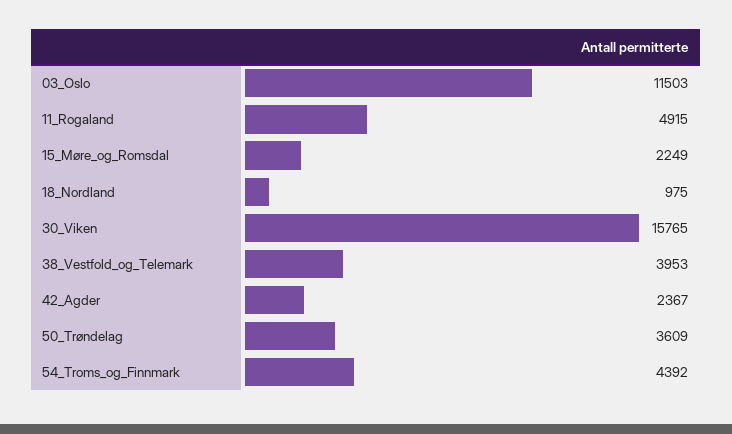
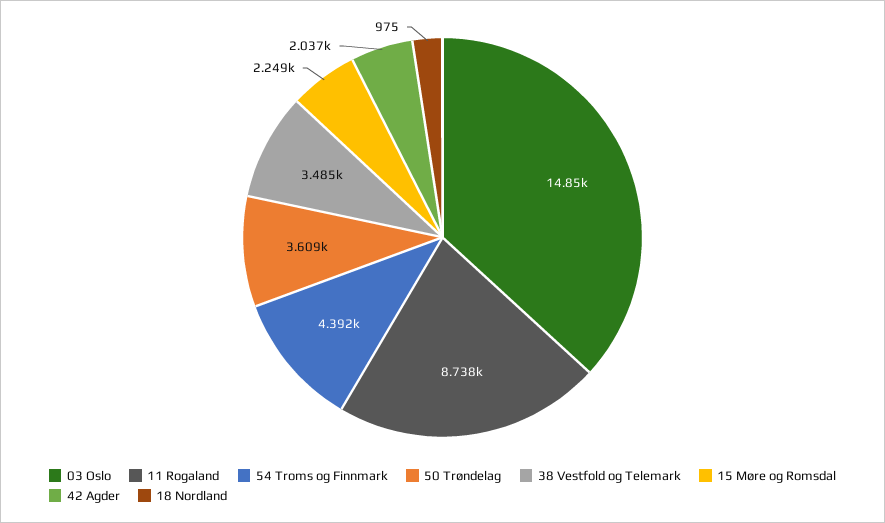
  {
-   "03_Oslo": 11503,
+   "03_Oslo": 14850,
-   "11_Rogaland": 4915,
+   "11_Rogaland": 8738,
    "15_Møre_og_Romsdal": 2249,
    "18_Nordland": 975,
-   "30_Viken": 15765,
-   "38_Vestfold_og_Telemark": 3953,
+   "38_Vestfold_og_Telemark": 3485,
-   "42_Agder": 2367,
+   "42_Agder": 2037,
    "50_Trøndelag": 3609,
    "54_Troms_og_Finnmark": 4392
  }

